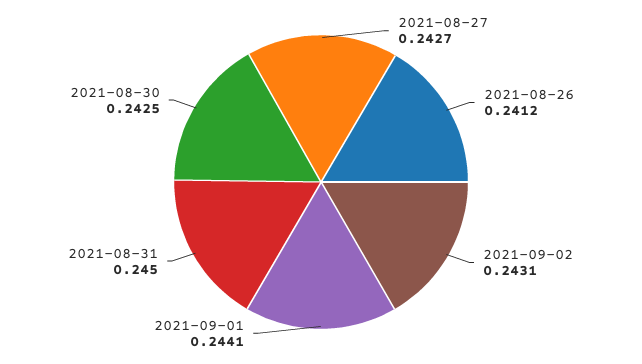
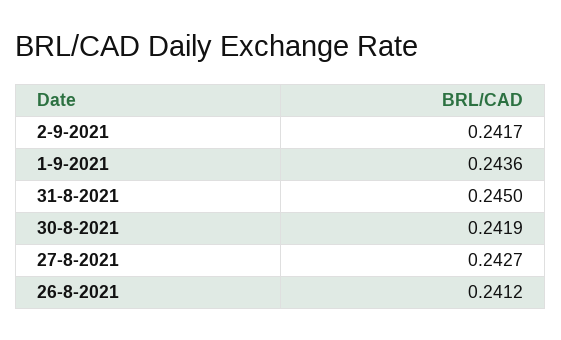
  {
    "2021-08-27": 0.2427,
    "2021-08-26": 0.2412,
-   "2021-09-02": 0.2431,
+   "2021-09-02": 0.2417,
-   "2021-09-01": 0.2441,
+   "2021-09-01": 0.2436,
    "2021-08-31": 0.245,
-   "2021-08-30": 0.2425
+   "2021-08-30": 0.2419
  }

